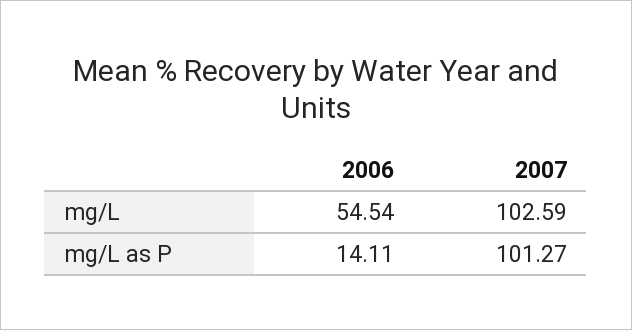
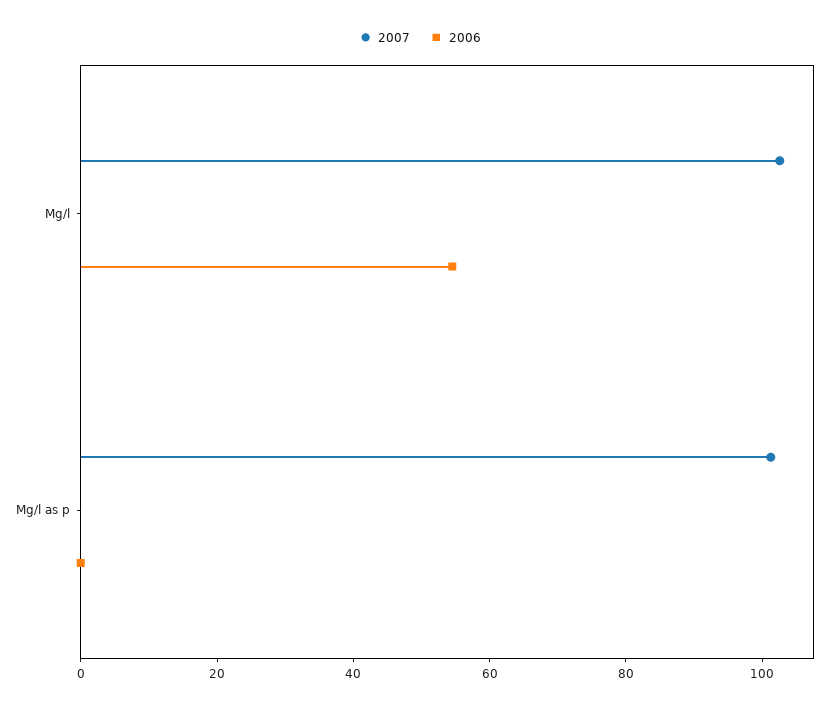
  {
    "2006": {
      "mg/L": 54.54,
-     "mg/L as P": 14.11
+     "mg/L as P": 0
    },
    "2007": {
      "mg/L": 102.59,
      "mg/L as P": 101.27
    }
  }

